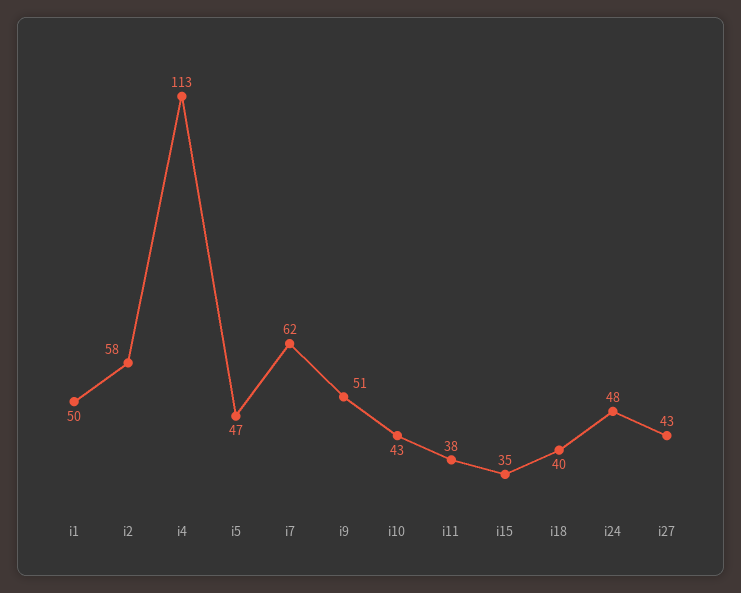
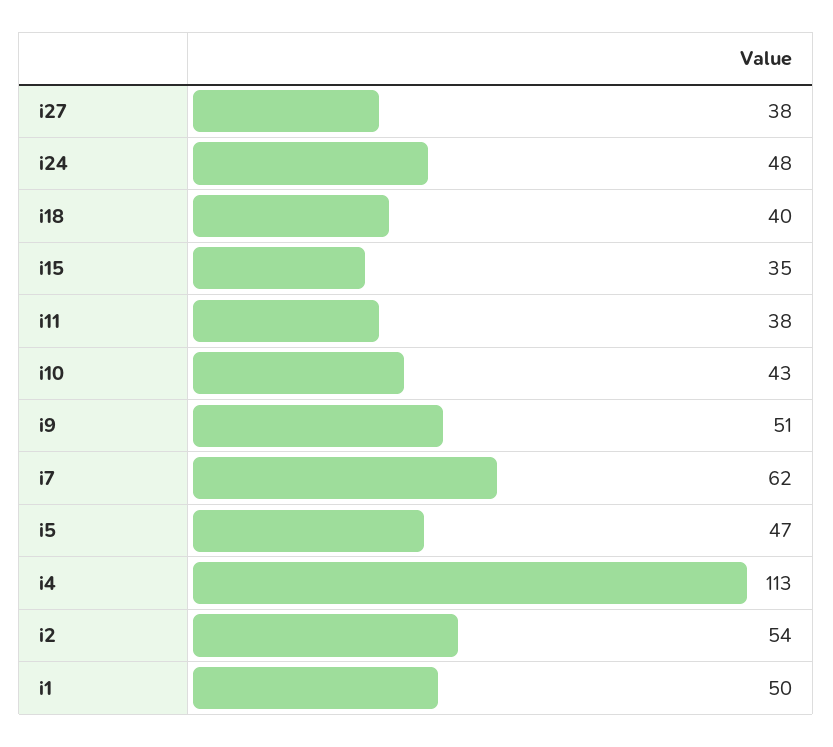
  {
    "i1": 50,
-   "i2": 58,
+   "i2": 54,
    "i4": 113,
    "i5": 47,
    "i7": 62,
    "i9": 51,
    "i10": 43,
    "i11": 38,
    "i15": 35,
    "i18": 40,
    "i24": 48,
-   "i27": 43
+   "i27": 38
  }

